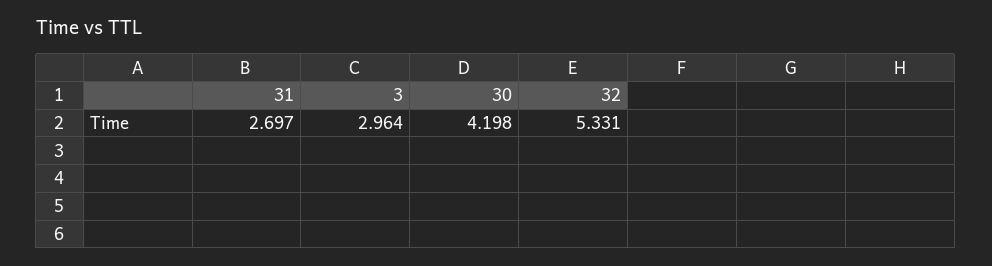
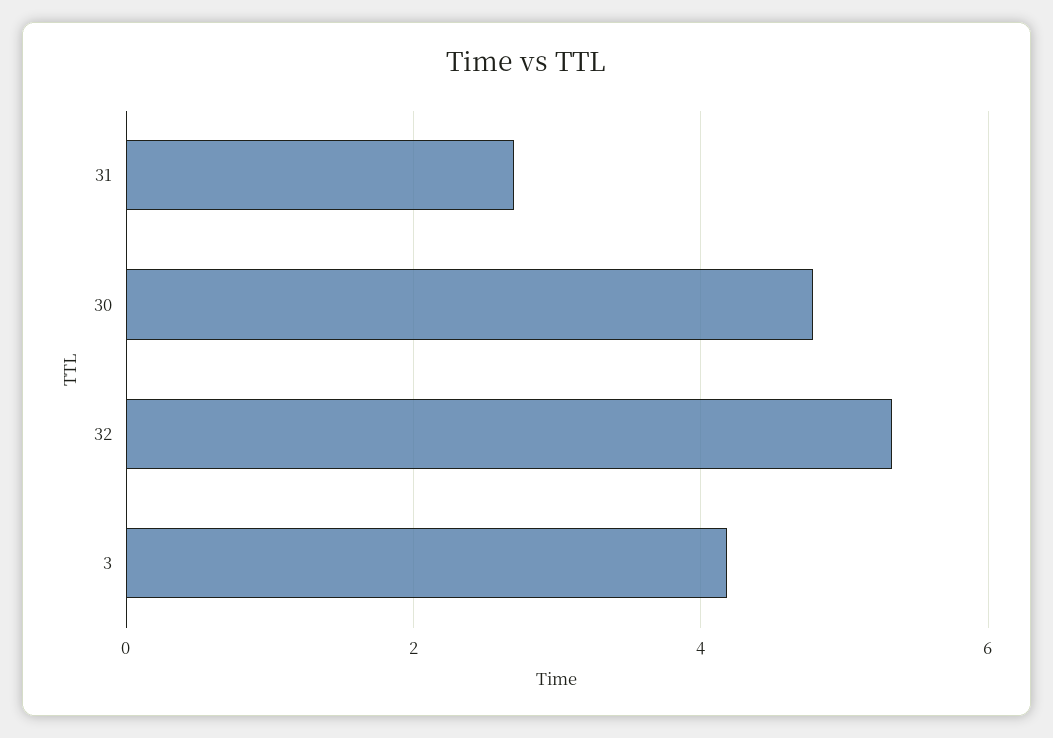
  {
    "31": 2.697,
-   "3": 2.964,
+   "3": 4.2,
-   "30": 4.198,
+   "30": 4.8,
    "32": 5.331
  }

